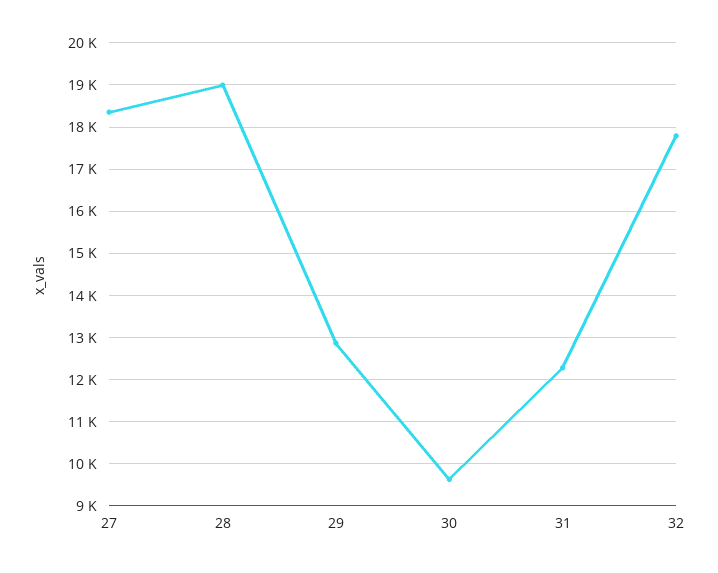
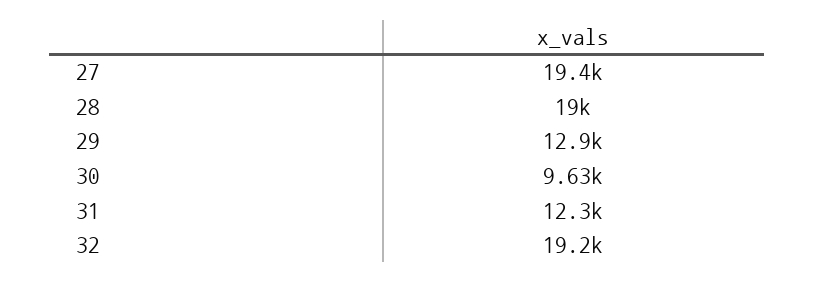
  {
-   "27": 18400,
+   "27": 19400,
    "28": 19000,
    "29": 12900,
    "30": 9630,
    "31": 12300,
-   "32": 17800
+   "32": 19200
  }

